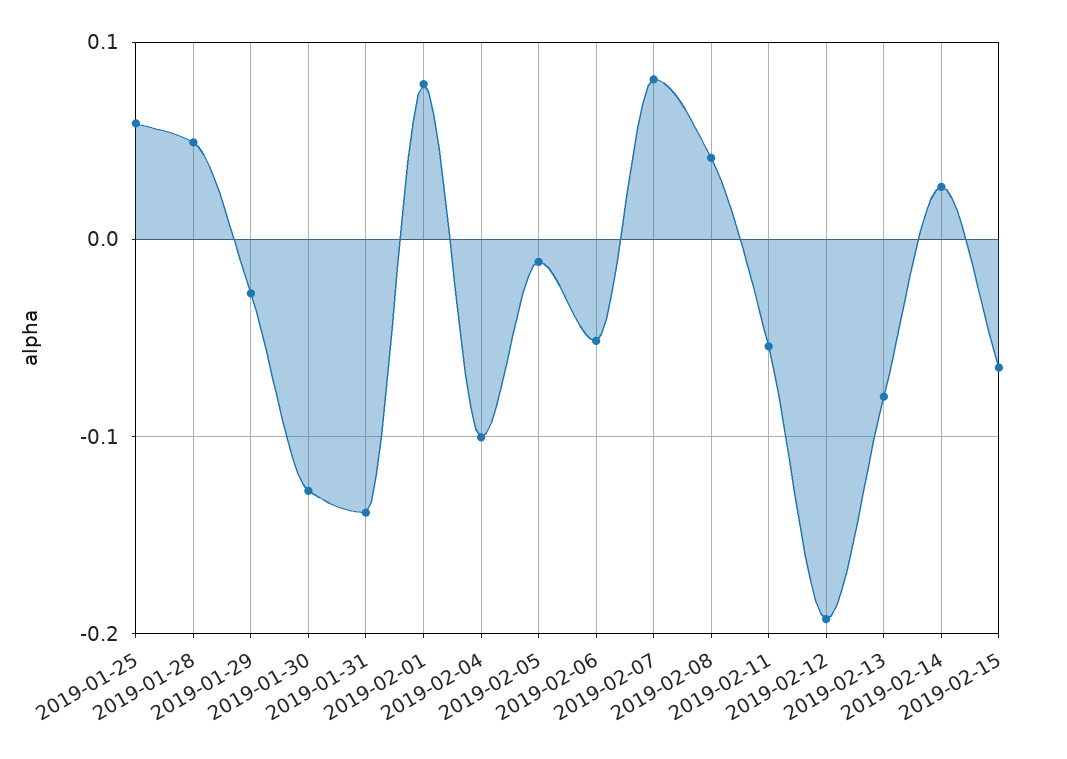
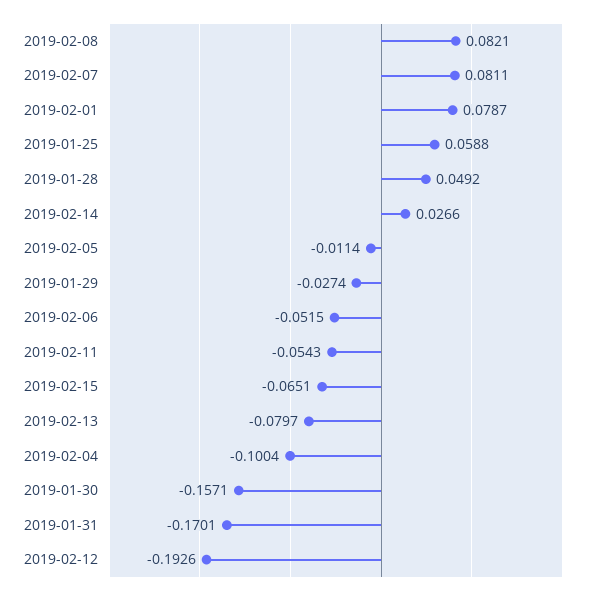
  {
    "2019-01-25": 0.0588,
    "2019-01-28": 0.0492,
    "2019-01-29": -0.0274,
-   "2019-01-30": -0.13,
+   "2019-01-30": -0.1571,
-   "2019-01-31": -0.14,
+   "2019-01-31": -0.1701,
    "2019-02-01": 0.0787,
    "2019-02-04": -0.1004,
    "2019-02-05": -0.0114,
    "2019-02-06": -0.0515,
    "2019-02-07": 0.0811,
-   "2019-02-08": 0.04,
+   "2019-02-08": 0.0821,
    "2019-02-11": -0.0543,
    "2019-02-12": -0.1926,
    "2019-02-13": -0.0797,
    "2019-02-14": 0.0266,
    "2019-02-15": -0.0651
  }

